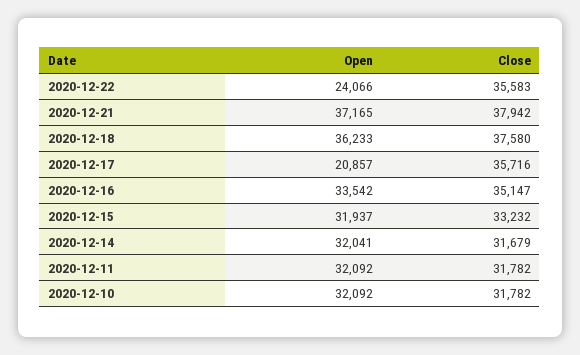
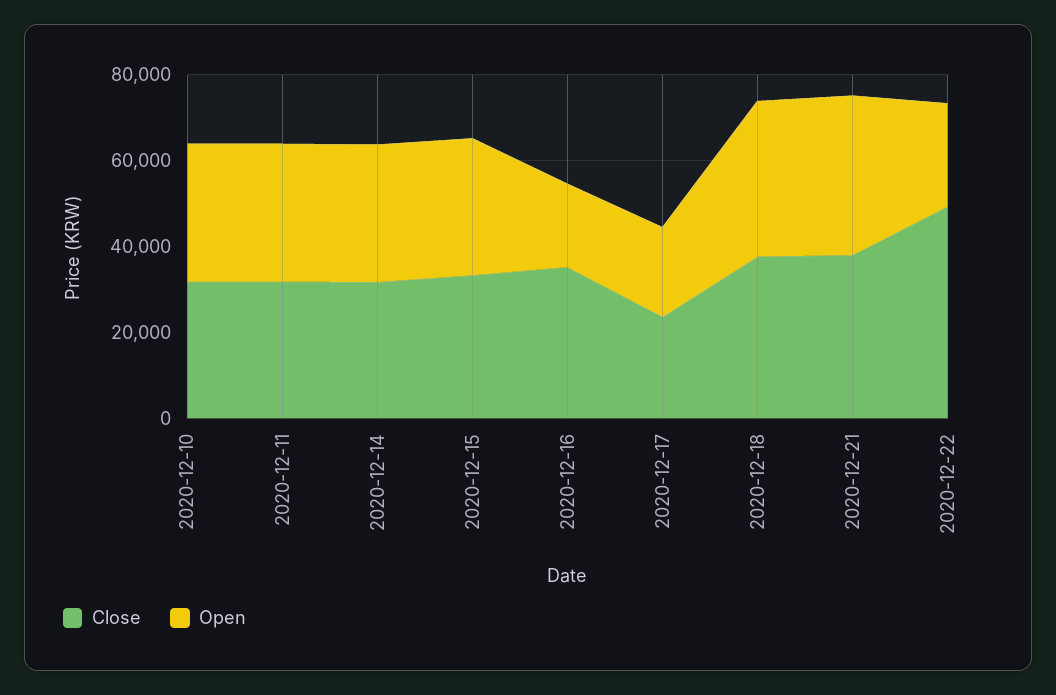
  {
    "Open": {
      "2020-12-22": 24066,
      "2020-12-21": 37165,
      "2020-12-18": 36233,
      "2020-12-17": 20857,
-     "2020-12-16": 33542,
+     "2020-12-16": 20000,
      "2020-12-15": 31937,
      "2020-12-14": 32041,
      "2020-12-11": 32092,
      "2020-12-10": 32092
    },
    "Close": {
-     "2020-12-22": 35583,
+     "2020-12-22": 50000,
      "2020-12-21": 37942,
      "2020-12-18": 37580,
-     "2020-12-17": 35716,
+     "2020-12-17": 25000,
      "2020-12-16": 35147,
      "2020-12-15": 33232,
      "2020-12-14": 31679,
      "2020-12-11": 31782,
      "2020-12-10": 31782
    }
  }

